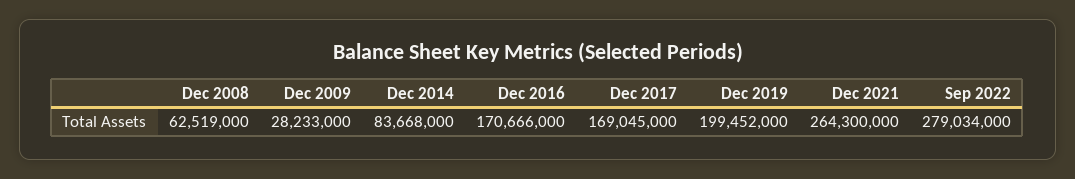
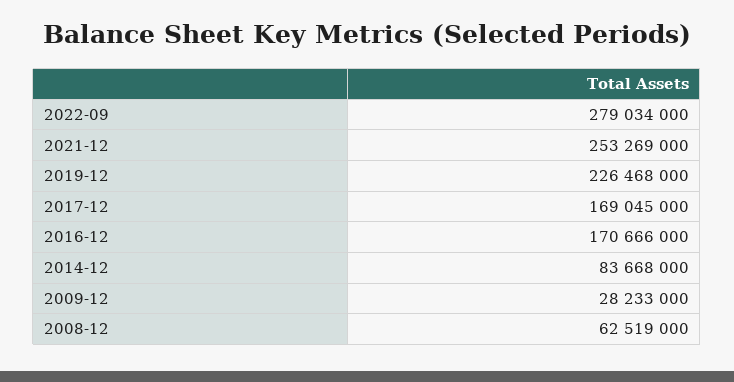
  {
    "Dec 2008": 62519000,
    "Dec 2009": 28233000,
    "Dec 2014": 83668000,
    "Dec 2016": 170666000,
    "Dec 2017": 169045000,
-   "Dec 2019": 199452000,
+   "Dec 2019": 226468000,
-   "Dec 2021": 264300000,
+   "Dec 2021": 253269000,
    "Sep 2022": 279034000
  }

